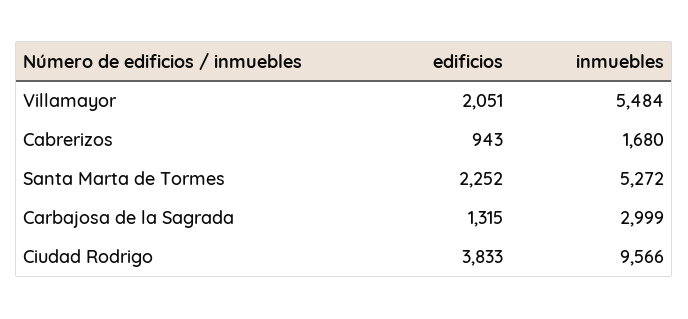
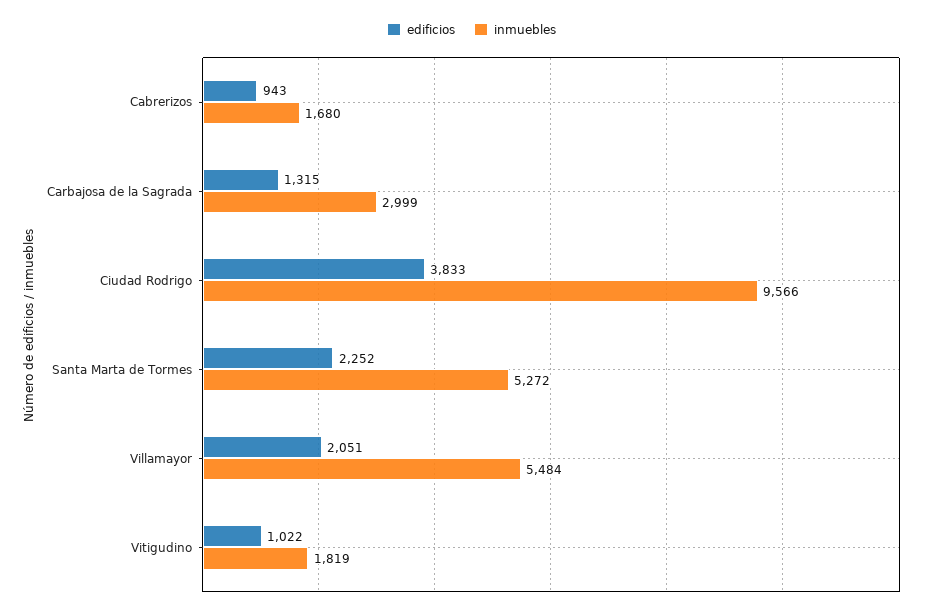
  {
    "edificios": {
      "Villamayor": 2051,
      "Cabrerizos": 943,
      "Santa Marta de Tormes": 2252,
      "Carbajosa de la Sagrada": 1315,
-     "Ciudad Rodrigo": 3833
+     "Ciudad Rodrigo": 3833,
+     "Vitigudino": 1022
    },
    "inmuebles": {
      "Villamayor": 5484,
      "Cabrerizos": 1680,
      "Santa Marta de Tormes": 5272,
      "Carbajosa de la Sagrada": 2999,
-     "Ciudad Rodrigo": 9566
+     "Ciudad Rodrigo": 9566,
+     "Vitigudino": 1819
    }
  }

